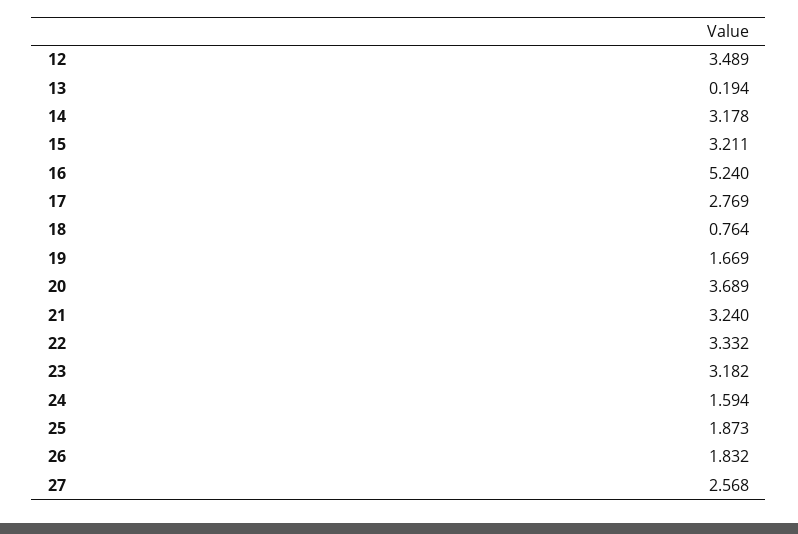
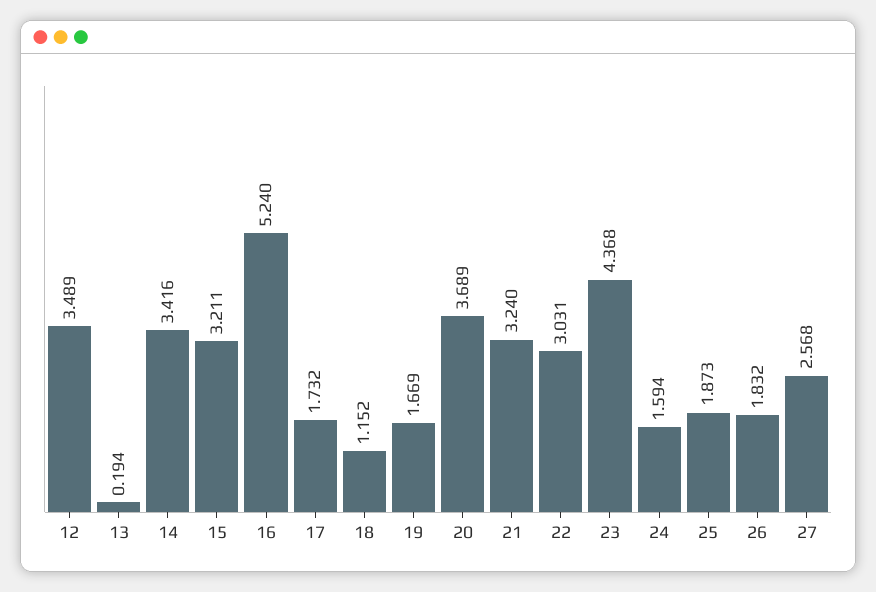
  {
    "12": 3.489,
    "13": 0.194,
-   "14": 3.178,
+   "14": 3.416,
    "15": 3.211,
    "16": 5.24,
-   "17": 2.769,
+   "17": 1.732,
-   "18": 0.764,
+   "18": 1.152,
    "19": 1.669,
    "20": 3.689,
    "21": 3.24,
-   "22": 3.332,
+   "22": 3.031,
-   "23": 3.182,
+   "23": 4.368,
    "24": 1.594,
    "25": 1.873,
    "26": 1.832,
    "27": 2.568
  }

